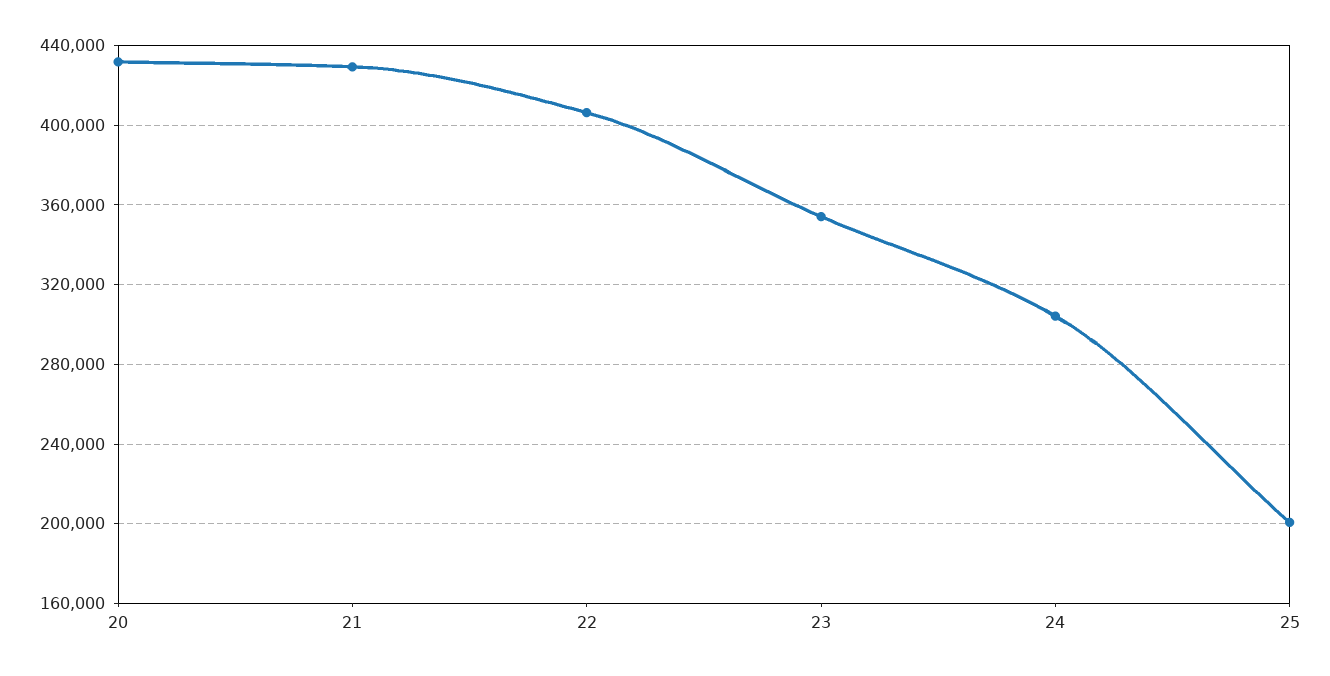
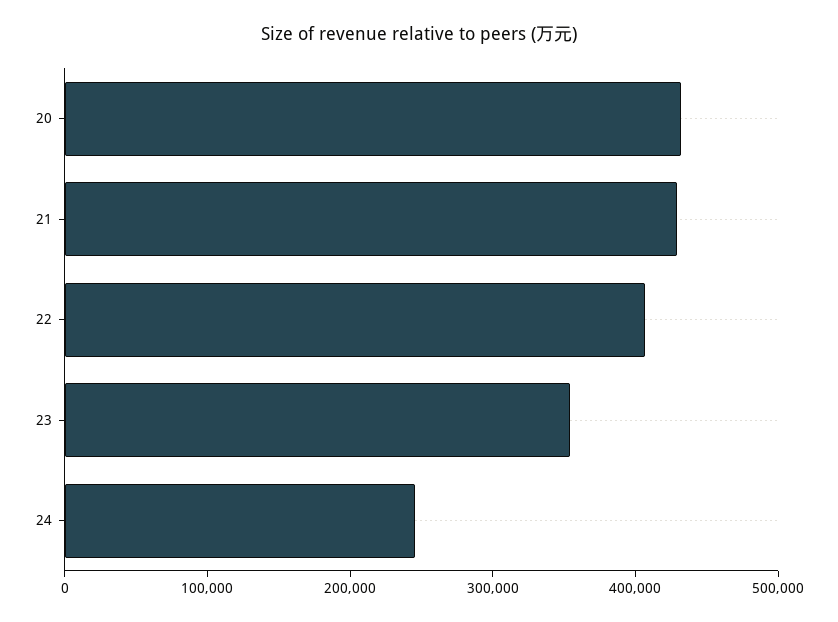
  {
    "20": 430000,
    "21": 430000,
    "22": 405000,
    "23": 355000,
-   "24": 305000,
+   "24": 240000
-   "25": 200000
  }

